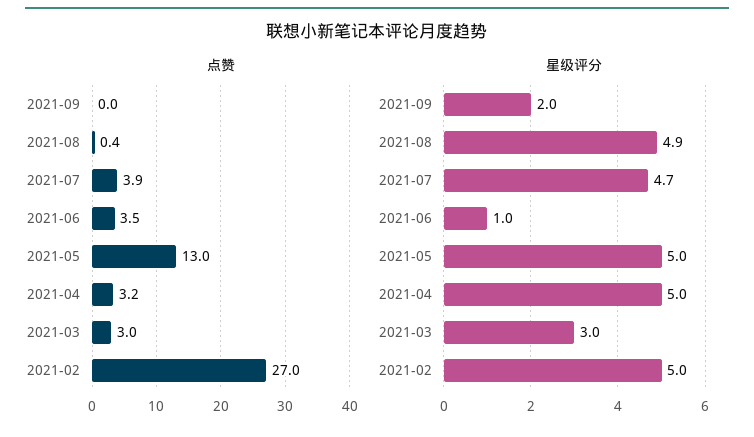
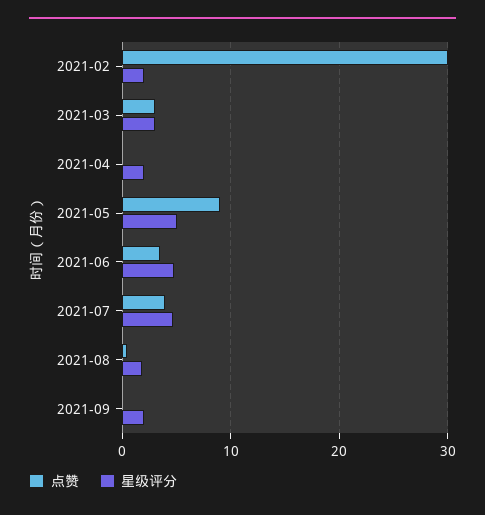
  {
    "点赞": {
      "2021-09": 0,
      "2021-08": 0.4,
      "2021-07": 3.9,
      "2021-06": 3.5,
-     "2021-05": 13,
+     "2021-05": 9,
-     "2021-04": 3.2,
+     "2021-04": 0,
      "2021-03": 3,
-     "2021-02": 27
+     "2021-02": 30
    },
    "星级评分": {
      "2021-09": 2,
-     "2021-08": 4.9,
+     "2021-08": 2,
      "2021-07": 4.7,
-     "2021-06": 1,
+     "2021-06": 5,
      "2021-05": 5,
-     "2021-04": 5,
+     "2021-04": 2,
      "2021-03": 3,
-     "2021-02": 5
+     "2021-02": 2
    }
  }

